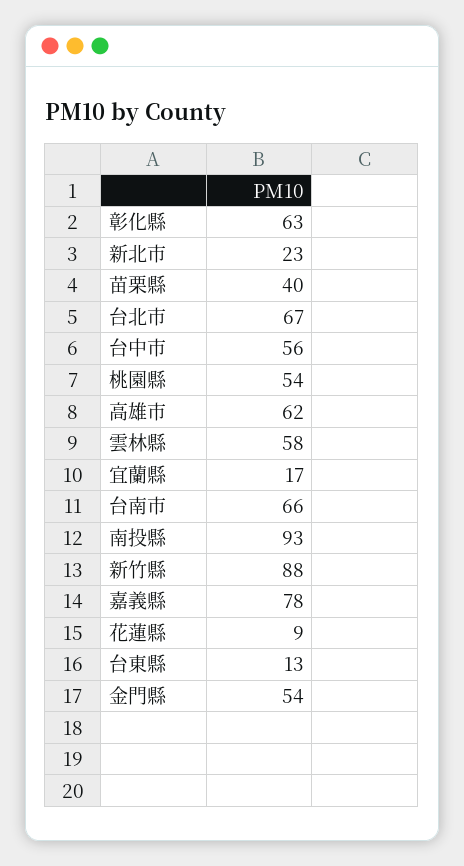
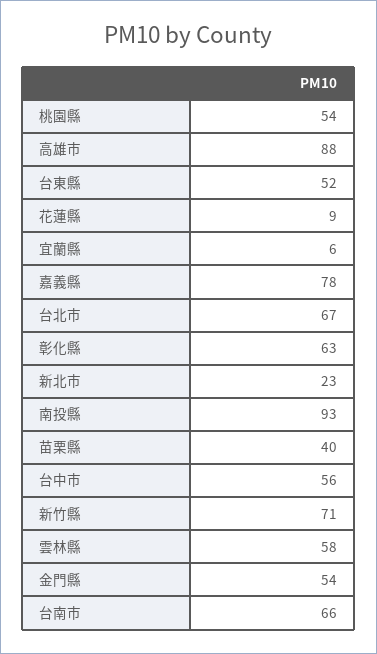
  {
    "彰化縣": 63,
    "新北市": 23,
    "苗栗縣": 40,
    "台北市": 67,
    "台中市": 56,
    "桃園縣": 54,
-   "高雄市": 62,
+   "高雄市": 88,
    "雲林縣": 58,
-   "宜蘭縣": 17,
+   "宜蘭縣": 6,
    "台南市": 66,
    "南投縣": 93,
-   "新竹縣": 88,
+   "新竹縣": 71,
    "嘉義縣": 78,
    "花蓮縣": 9,
-   "台東縣": 13,
+   "台東縣": 52,
    "金門縣": 54
  }

